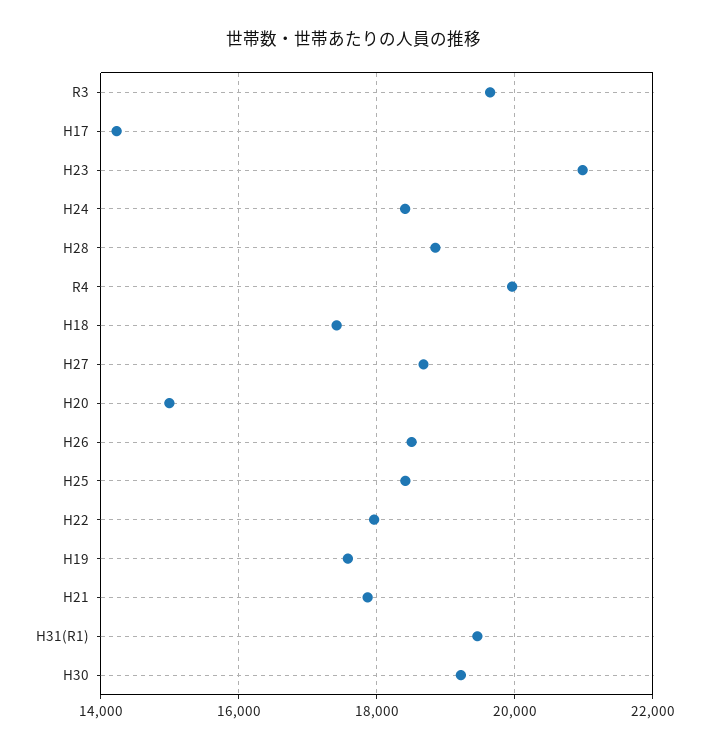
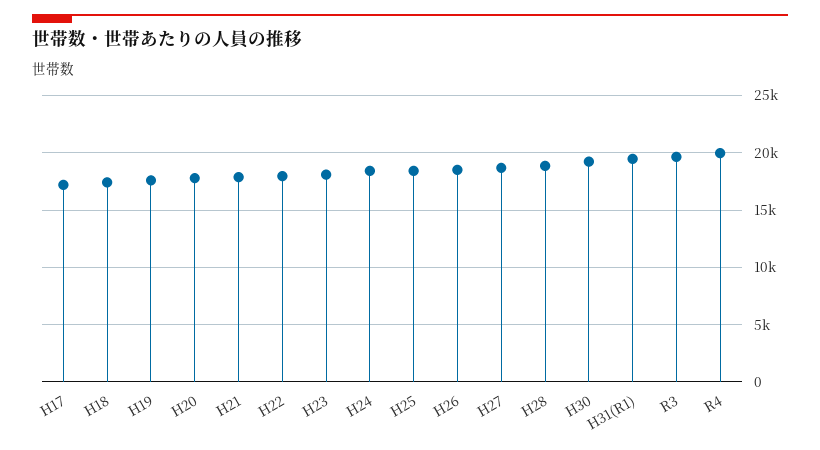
  {
    "R3": 19600,
-   "H17": 14200,
+   "H17": 17000,
-   "H23": 21000,
+   "H23": 18000,
    "H24": 18400,
    "H28": 18800,
    "R4": 20000,
    "H18": 17400,
    "H27": 18600,
-   "H20": 15000,
+   "H20": 18000,
    "H26": 18600,
    "H25": 18400,
    "H22": 18000,
    "H19": 17600,
    "H21": 17800,
    "H31(R1)": 19400,
    "H30": 19200
  }

